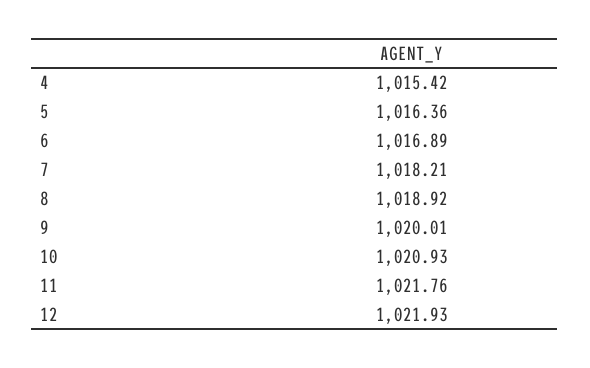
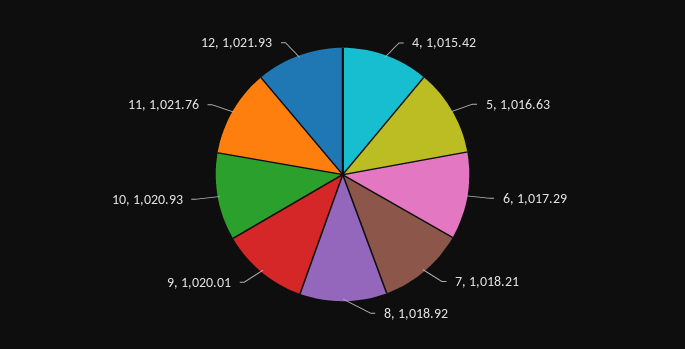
  {
    "4": 1015.42,
-   "5": 1016.36,
+   "5": 1016.63,
-   "6": 1016.89,
+   "6": 1017.29,
    "7": 1018.21,
    "8": 1018.92,
    "9": 1020.01,
    "10": 1020.93,
    "11": 1021.76,
    "12": 1021.93
  }

